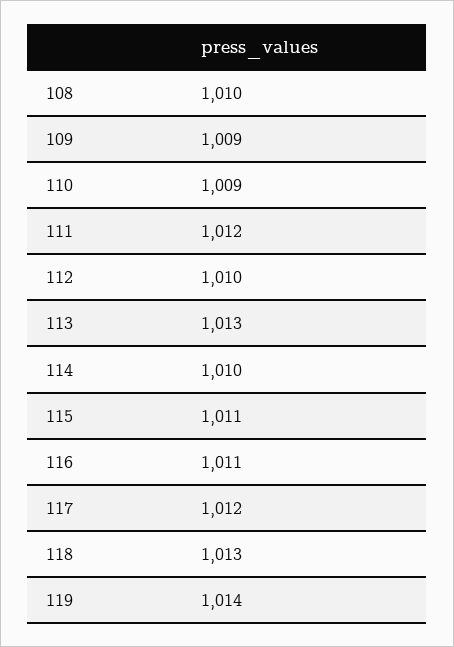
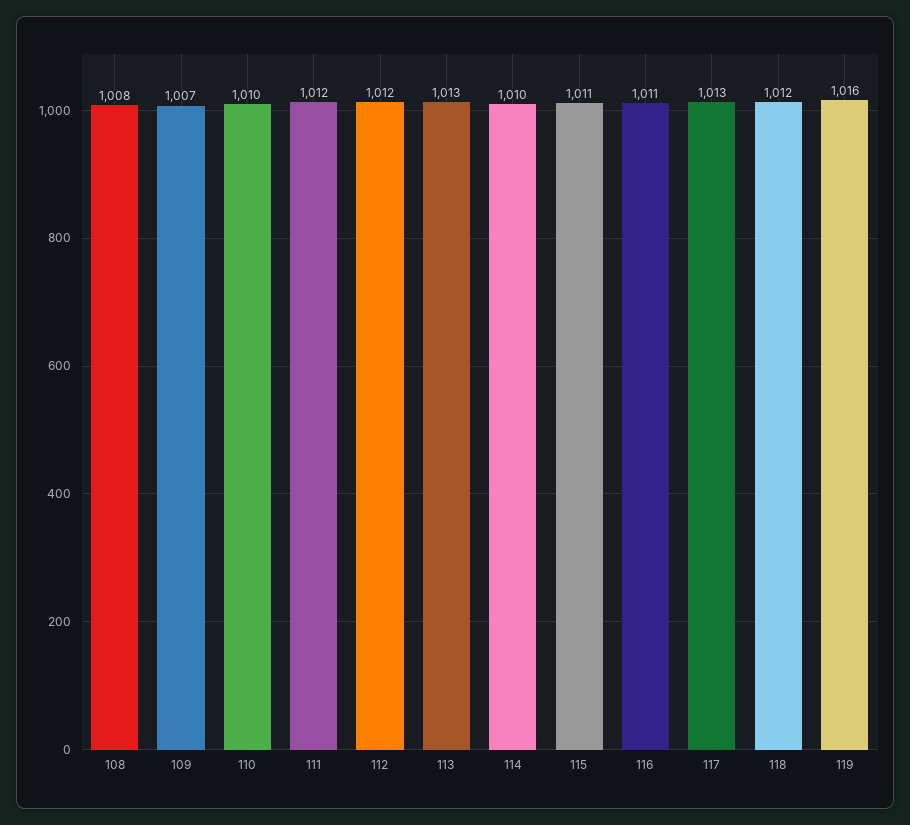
  {
-   "108": 1010,
+   "108": 1008,
-   "109": 1009,
+   "109": 1007,
-   "110": 1009,
+   "110": 1010,
    "111": 1012,
-   "112": 1010,
+   "112": 1012,
    "113": 1013,
    "114": 1010,
    "115": 1011,
    "116": 1011,
-   "117": 1012,
+   "117": 1013,
-   "118": 1013,
+   "118": 1012,
-   "119": 1014
+   "119": 1016
  }

